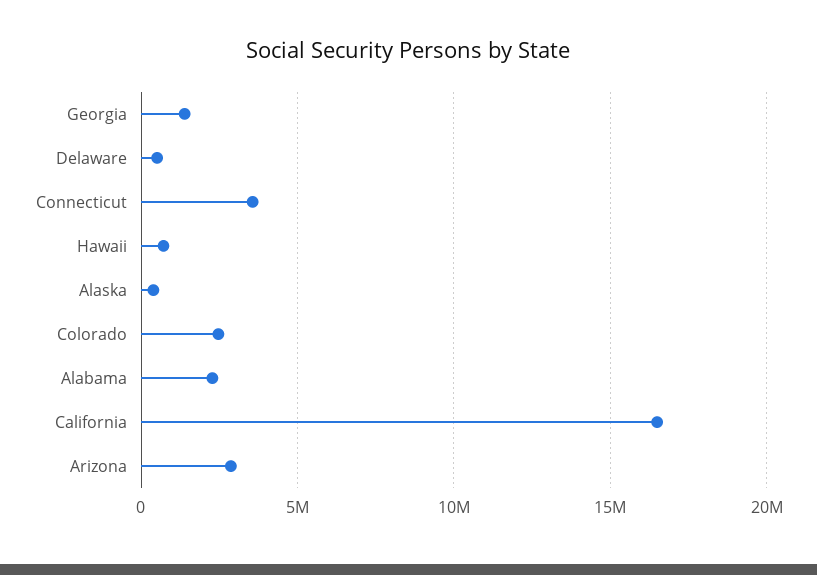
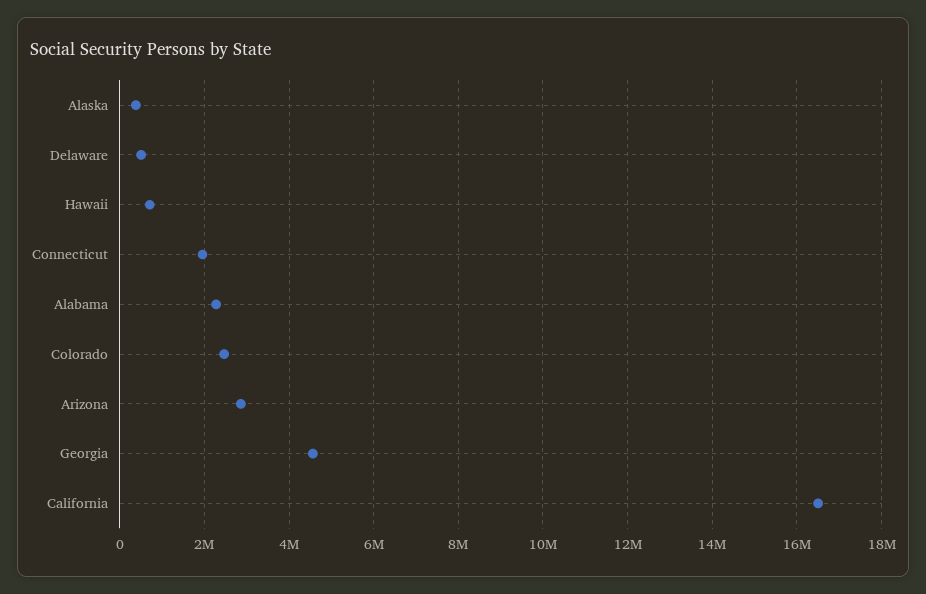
  {
-   "Georgia": 1500000,
+   "Georgia": 4600000,
    "Delaware": 600000,
-   "Connecticut": 3500000,
+   "Connecticut": 2000000,
    "Hawaii": 800000,
    "Alaska": 400000,
    "Colorado": 2400000,
    "Alabama": 2200000,
    "California": 16600000,
    "Arizona": 2800000
  }

